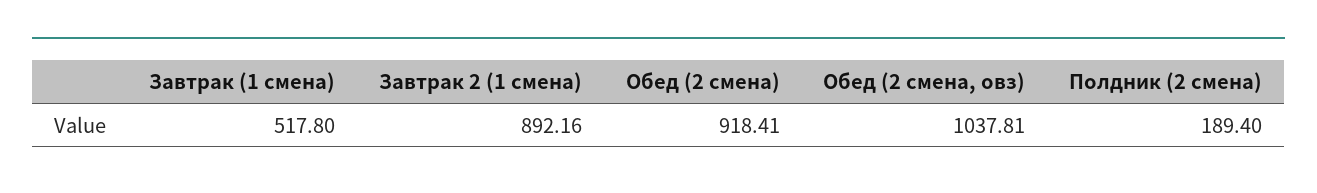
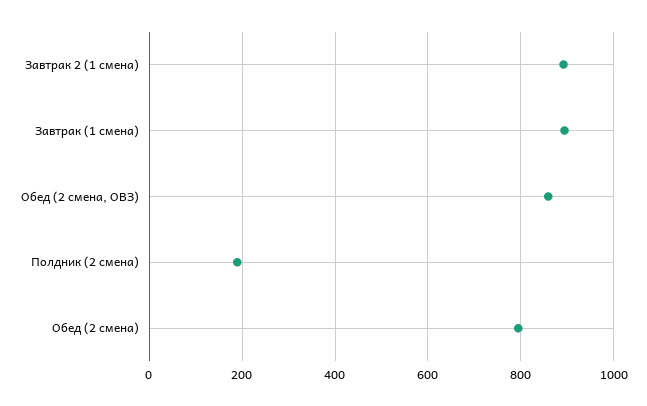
  {
-   "Завтрак (1 смена)": 517.8,
+   "Завтрак (1 смена)": 900,
    "Завтрак 2 (1 смена)": 892.16,
-   "Обед (2 смена)": 918.41,
+   "Обед (2 смена)": 800,
-   "Обед (2 смена, овз)": 1037.81,
+   "Обед (2 смена, овз)": 860,
    "Полдник (2 смена)": 189.4
  }

